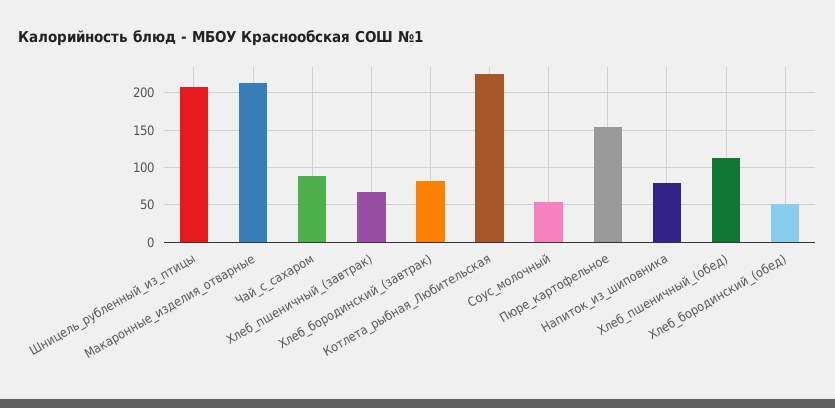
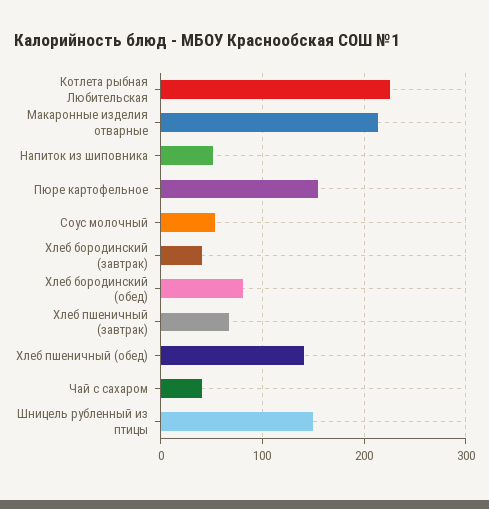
  {
-   "Шницель_рубленный_из_птицы": 210,
+   "Шницель_рубленный_из_птицы": 150,
    "Макаронные_изделия_отварные": 210,
-   "Чай_с_сахаром": 90,
+   "Чай_с_сахаром": 40,
    "Хлеб_пшеничный_(завтрак)": 70,
-   "Хлеб_бородинский_(завтрак)": 80,
+   "Хлеб_бородинский_(завтрак)": 40,
    "Котлета_рыбная_Любительская": 230,
    "Соус_молочный": 50,
    "Пюре_картофельное": 150,
-   "Напиток_из_шиповника": 80,
+   "Напиток_из_шиповника": 50,
-   "Хлеб_пшеничный_(обед)": 110,
+   "Хлеб_пшеничный_(обед)": 140,
-   "Хлеб_бородинский_(обед)": 50
+   "Хлеб_бородинский_(обед)": 80
  }

